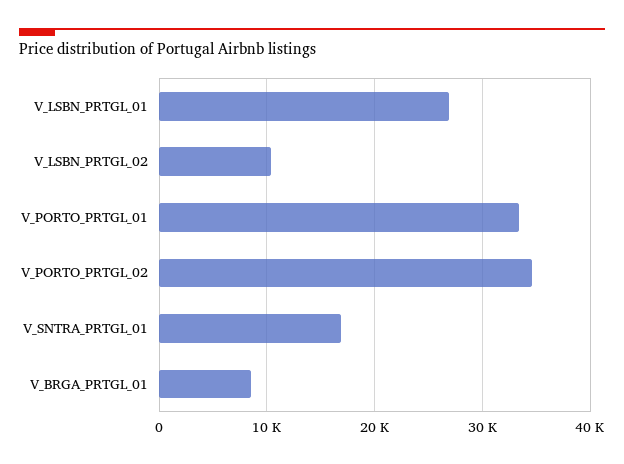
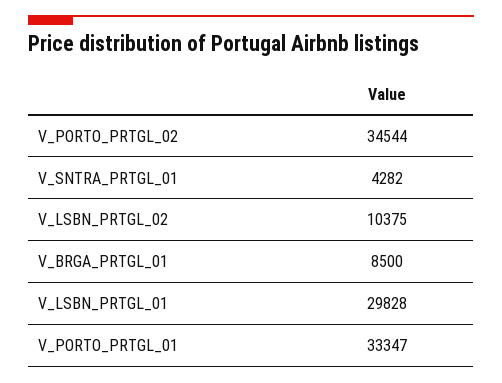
  {
-   "V_LSBN_PRTGL_01": 27000,
+   "V_LSBN_PRTGL_01": 29828,
    "V_LSBN_PRTGL_02": 10375,
    "V_PORTO_PRTGL_01": 33347,
    "V_PORTO_PRTGL_02": 34544,
-   "V_SNTRA_PRTGL_01": 17000,
+   "V_SNTRA_PRTGL_01": 4282,
    "V_BRGA_PRTGL_01": 8500
  }

